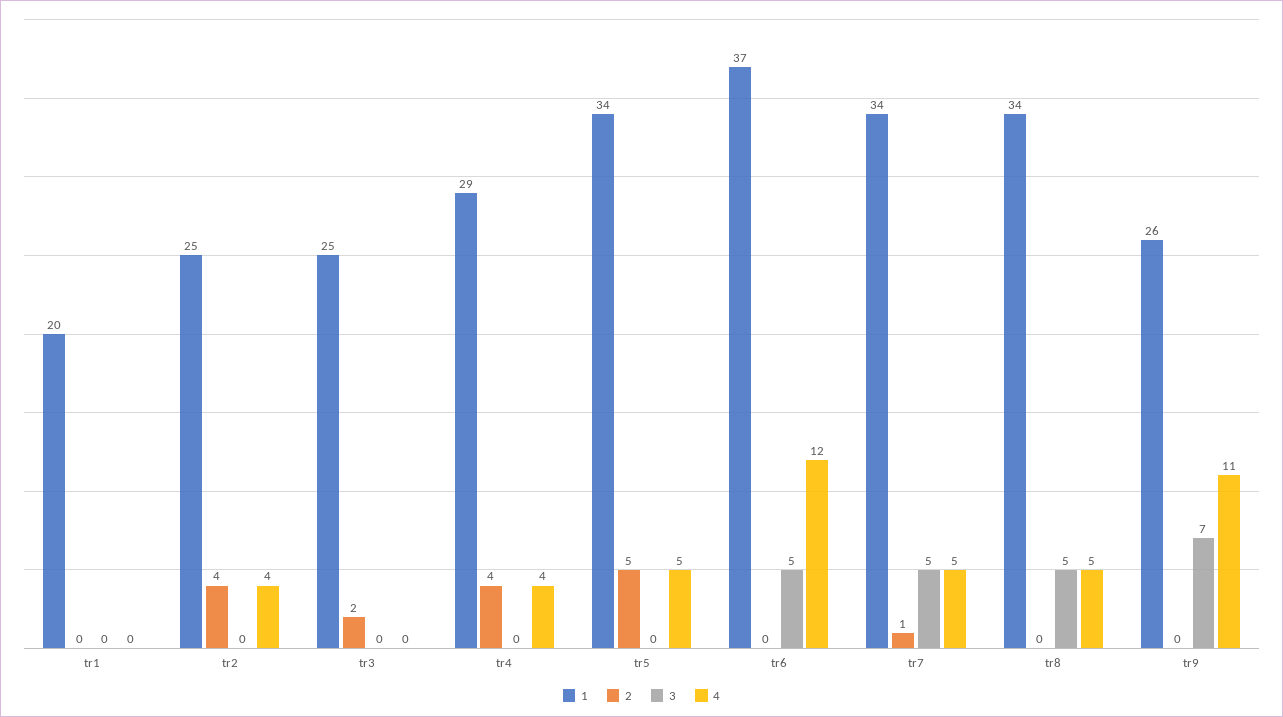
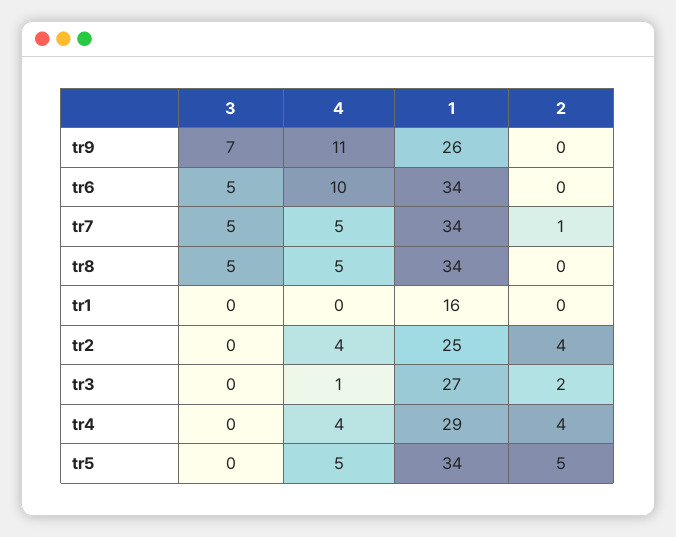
  {
    "1": {
-     "tr1": 20,
+     "tr1": 16,
      "tr2": 25,
-     "tr3": 25,
+     "tr3": 27,
      "tr4": 29,
      "tr5": 34,
-     "tr6": 37,
+     "tr6": 34,
      "tr7": 34,
      "tr8": 34,
      "tr9": 26
    },
    "2": {
      "tr1": 0,
      "tr2": 4,
      "tr3": 2,
      "tr4": 4,
      "tr5": 5,
      "tr6": 0,
      "tr7": 1,
      "tr8": 0,
      "tr9": 0
    },
    "3": {
      "tr1": 0,
      "tr2": 0,
      "tr3": 0,
      "tr4": 0,
      "tr5": 0,
      "tr6": 5,
      "tr7": 5,
      "tr8": 5,
      "tr9": 7
    },
    "4": {
      "tr1": 0,
      "tr2": 4,
-     "tr3": 0,
+     "tr3": 1,
      "tr4": 4,
      "tr5": 5,
-     "tr6": 12,
+     "tr6": 10,
      "tr7": 5,
      "tr8": 5,
      "tr9": 11
    }
  }

